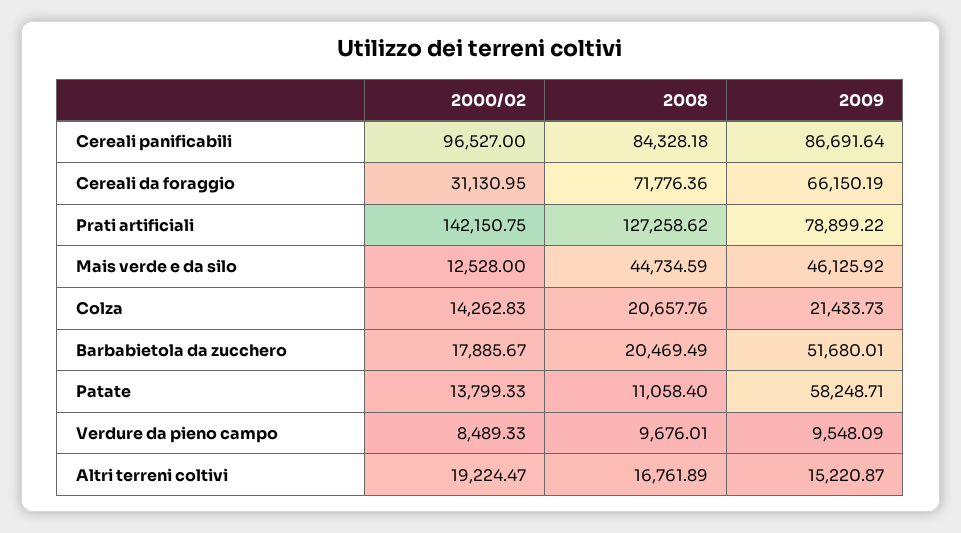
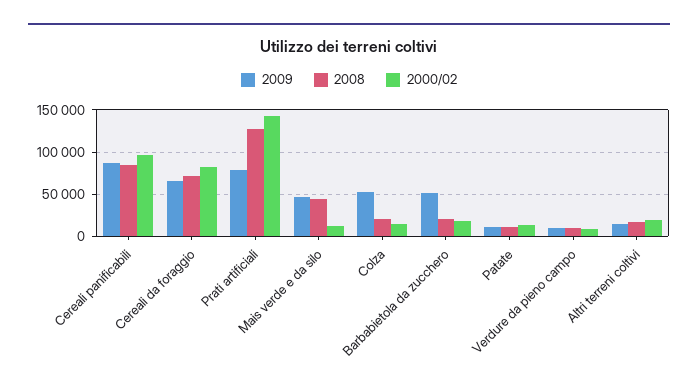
  {
    "2000/02": {
      "Cereali panificabili": 96527,
-     "Cereali da foraggio": 31130.95,
+     "Cereali da foraggio": 80000,
      "Prati artificiali": 142150.75,
      "Mais verde e da silo": 12528,
      "Colza": 14262.83,
      "Barbabietola da zucchero": 17885.67,
      "Patate": 13799.33,
      "Verdure da pieno campo": 8489.33,
      "Altri terreni coltivi": 19224.47
    },
    "2008": {
      "Cereali panificabili": 84328.18,
      "Cereali da foraggio": 71776.36,
      "Prati artificiali": 127258.62,
      "Mais verde e da silo": 44734.59,
      "Colza": 20657.76,
      "Barbabietola da zucchero": 20469.49,
      "Patate": 11058.4,
      "Verdure da pieno campo": 9676.01,
      "Altri terreni coltivi": 16761.89
    },
    "2009": {
      "Cereali panificabili": 86691.64,
      "Cereali da foraggio": 66150.19,
      "Prati artificiali": 78899.22,
      "Mais verde e da silo": 46125.92,
-     "Colza": 21433.73,
+     "Colza": 50000,
      "Barbabietola da zucchero": 51680.01,
-     "Patate": 58248.71,
+     "Patate": 10000,
      "Verdure da pieno campo": 9548.09,
      "Altri terreni coltivi": 15220.87
    }
  }

